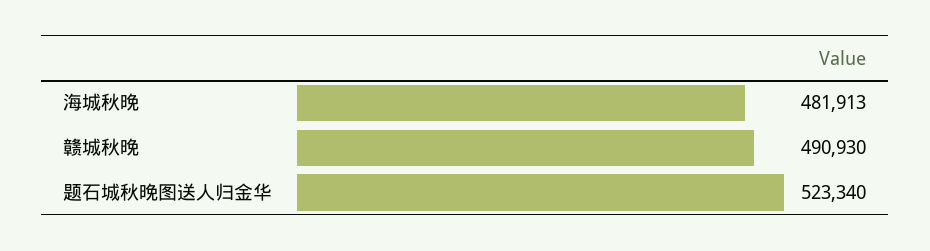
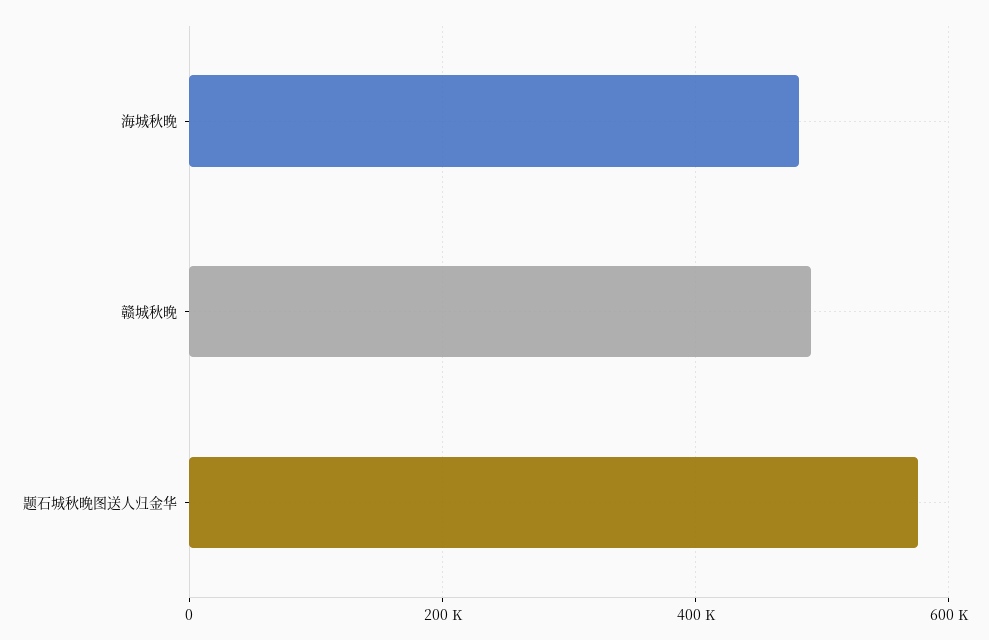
  {
    "海城秋晚": 481913,
    "赣城秋晚": 490930,
-   "题石城秋晚图送人归金华": 523340
+   "题石城秋晚图送人归金华": 580000
  }

